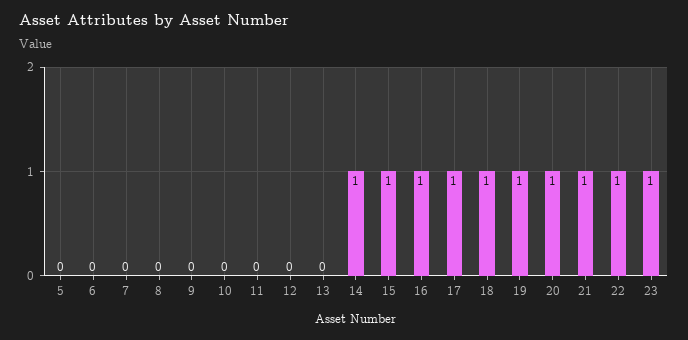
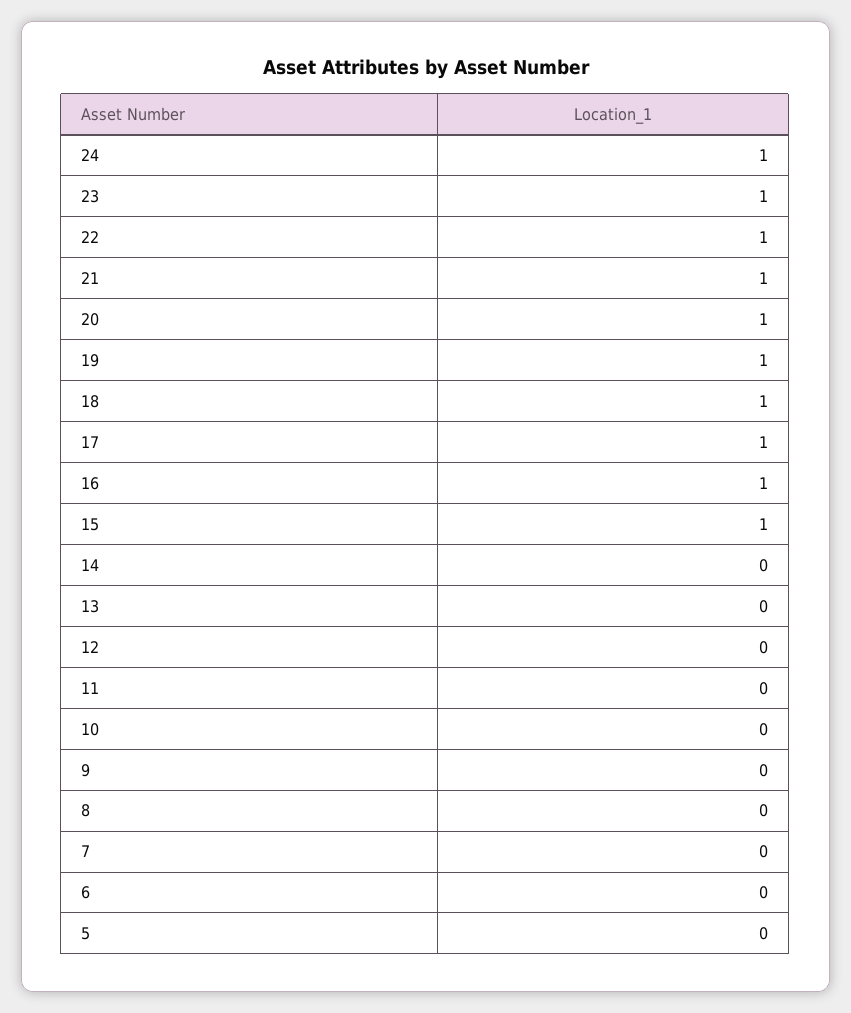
  {
    "5": 0,
    "6": 0,
    "7": 0,
    "8": 0,
    "9": 0,
    "10": 0,
    "11": 0,
    "12": 0,
    "13": 0,
-   "14": 1,
+   "14": 0,
    "15": 1,
    "16": 1,
    "17": 1,
    "18": 1,
    "19": 1,
    "20": 1,
    "21": 1,
    "22": 1,
-   "23": 1
+   "23": 1,
+   "24": 1
  }

